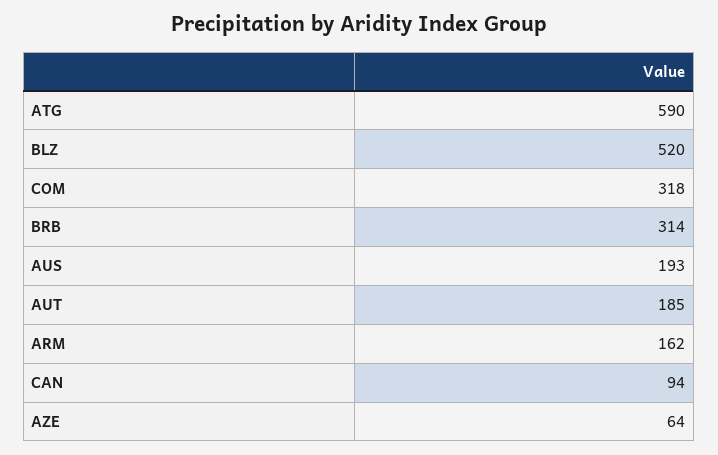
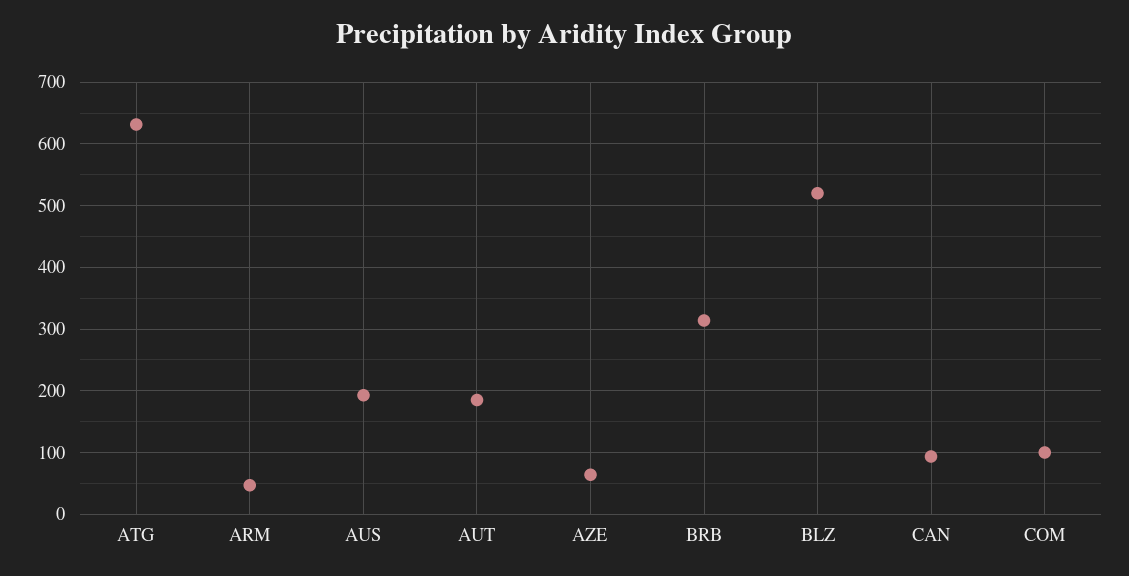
  {
-   "ATG": 590,
+   "ATG": 630,
    "BLZ": 520,
-   "COM": 318,
+   "COM": 100,
    "BRB": 314,
    "AUS": 193,
    "AUT": 185,
-   "ARM": 162,
+   "ARM": 50,
    "CAN": 94,
    "AZE": 64
  }

